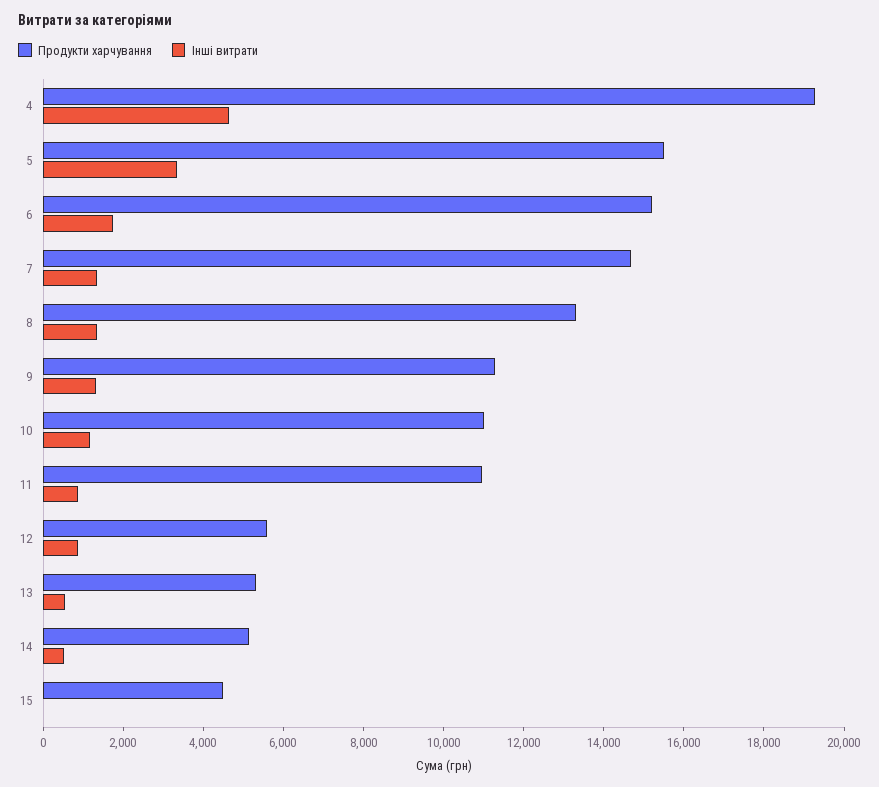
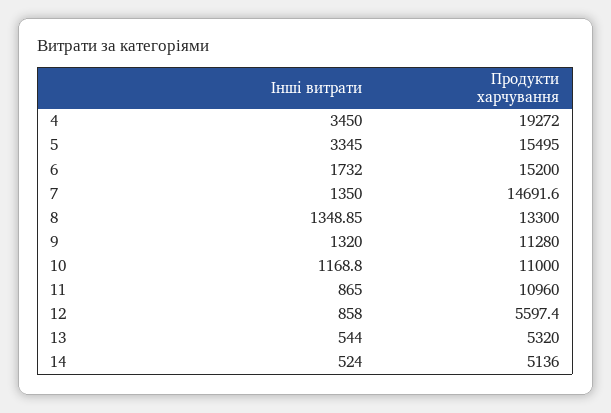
  {
    "Продукти харчування": {
      "4": 19272,
      "5": 15495,
      "6": 15200,
      "7": 14691.6,
      "8": 13300,
      "9": 11280,
      "10": 11000,
      "11": 10960,
      "12": 5597.4,
      "13": 5320,
-     "14": 5136,
+     "14": 5136
-     "15": 4500
    },
    "Інші витрати": {
-     "4": 4500,
+     "4": 3450,
      "5": 3345,
      "6": 1732,
      "7": 1350,
      "8": 1348.85,
      "9": 1320,
      "10": 1168.8,
      "11": 865,
      "12": 858,
      "13": 544,
-     "14": 524,
+     "14": 524
-     "15": 0
    }
  }

